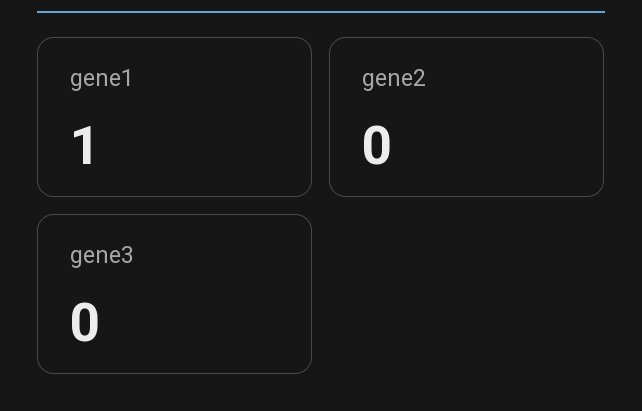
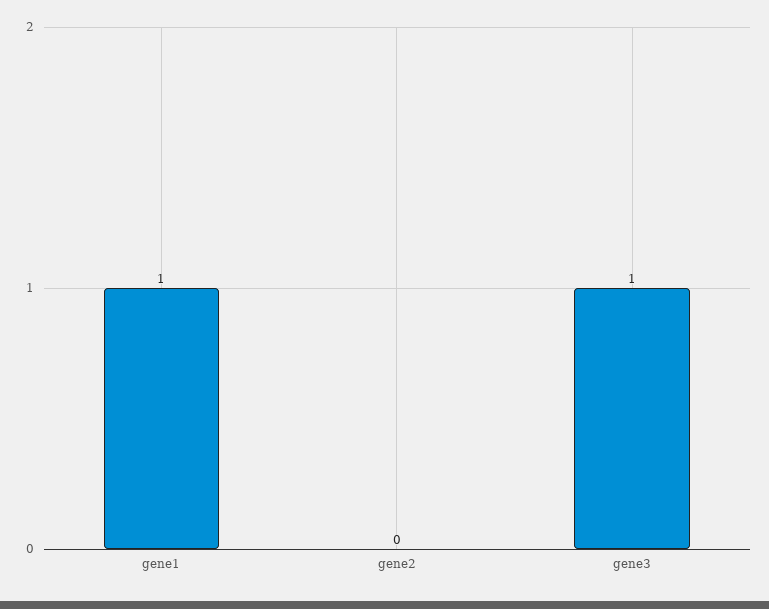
  {
    "gene1": 1,
    "gene2": 0,
-   "gene3": 0
+   "gene3": 1
  }

